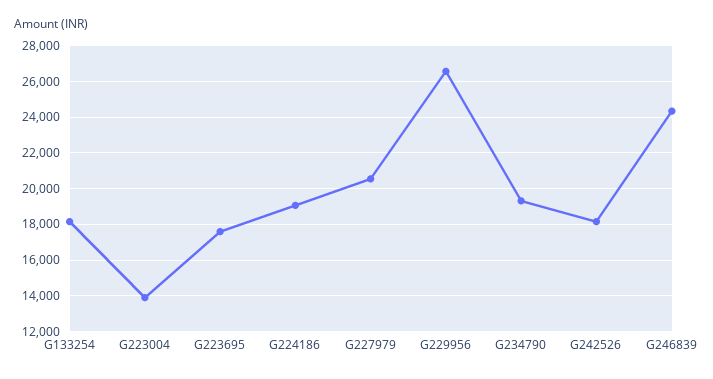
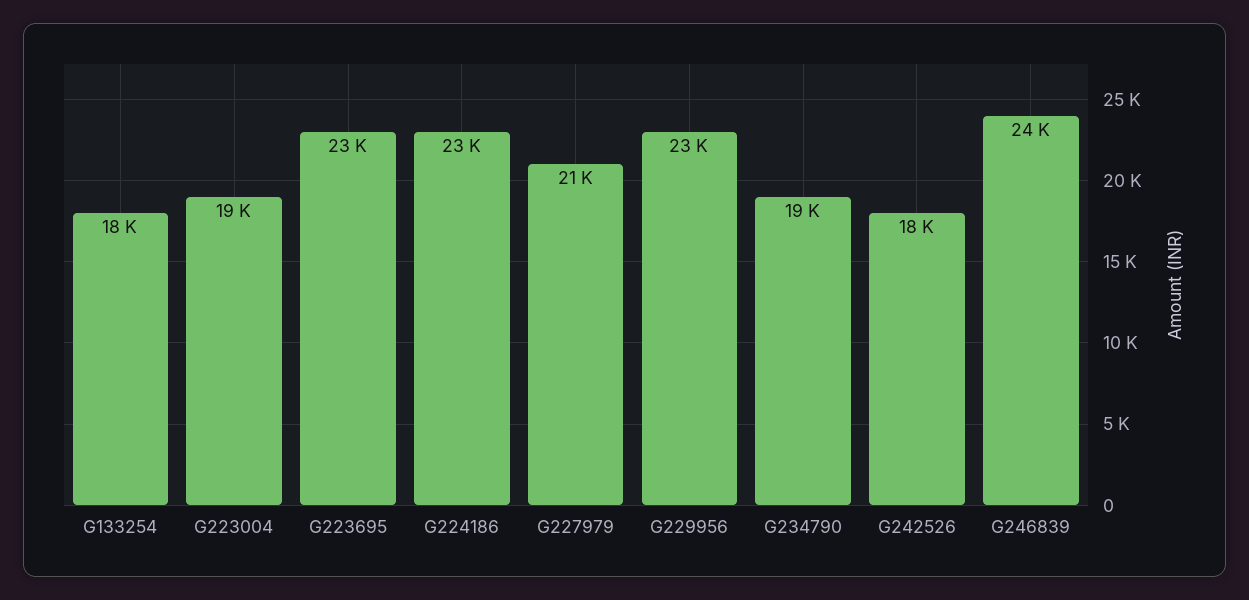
  {
    "G133254": 18000,
-   "G223004": 14000,
+   "G223004": 19000,
-   "G223695": 17500,
+   "G223695": 23000,
-   "G224186": 19000,
+   "G224186": 23000,
    "G227979": 21000,
-   "G229956": 26500,
+   "G229956": 23000,
    "G234790": 19000,
    "G242526": 18000,
    "G246839": 24000
  }

